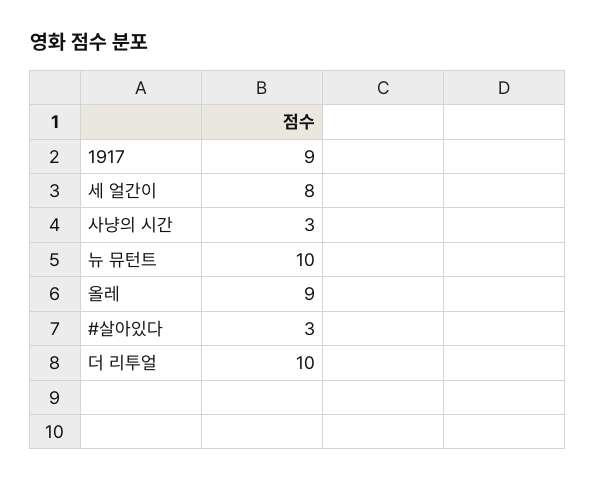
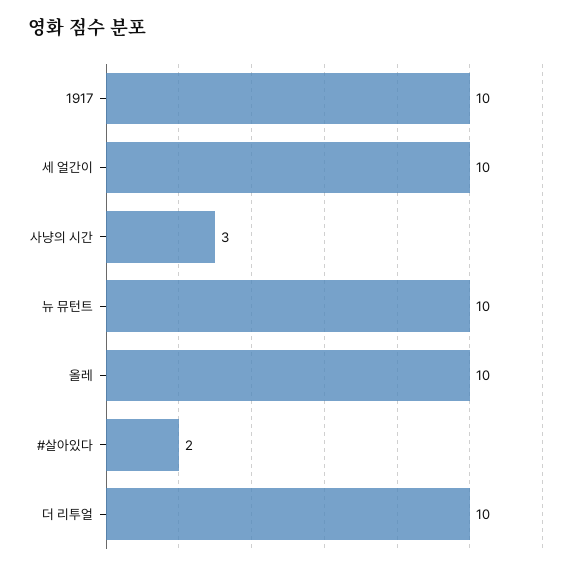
  {
-   "1917": 9,
+   "1917": 10,
-   "세 얼간이": 8,
+   "세 얼간이": 10,
    "사냥의 시간": 3,
    "뉴 뮤턴트": 10,
-   "올레": 9,
+   "올레": 10,
-   "#살아있다": 3,
+   "#살아있다": 2,
    "더 리투얼": 10
  }

